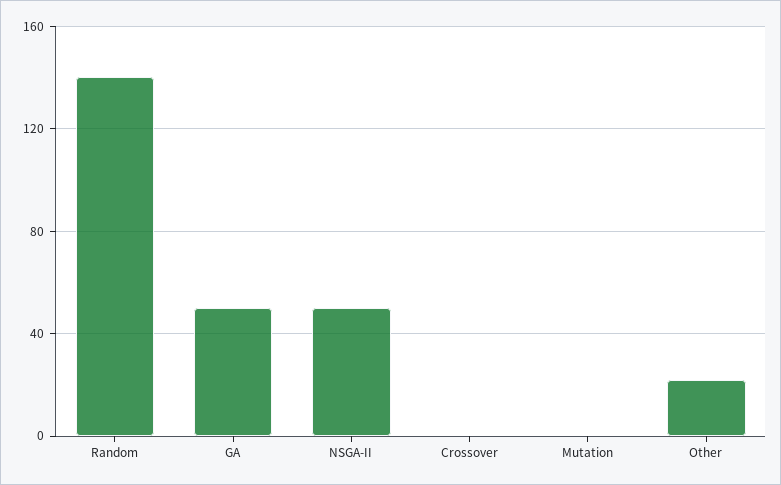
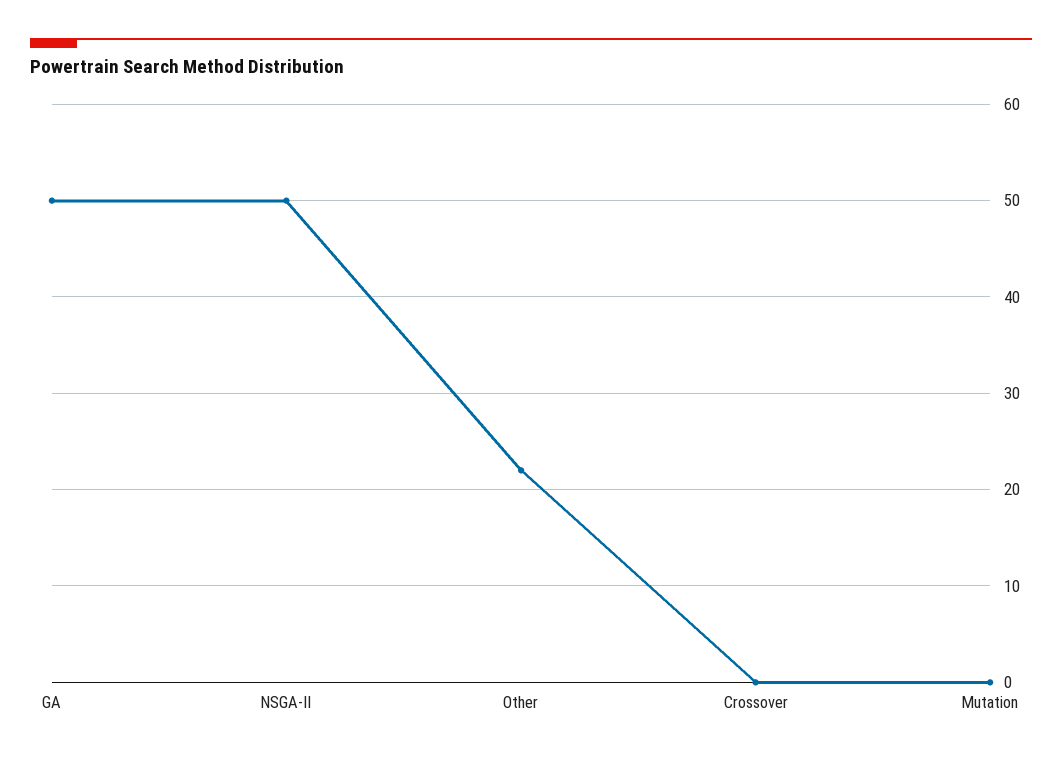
  {
-   "Random": 140,
    "GA": 50,
    "NSGA-II": 50,
    "Crossover": 0,
    "Mutation": 0,
    "Other": 22
  }

